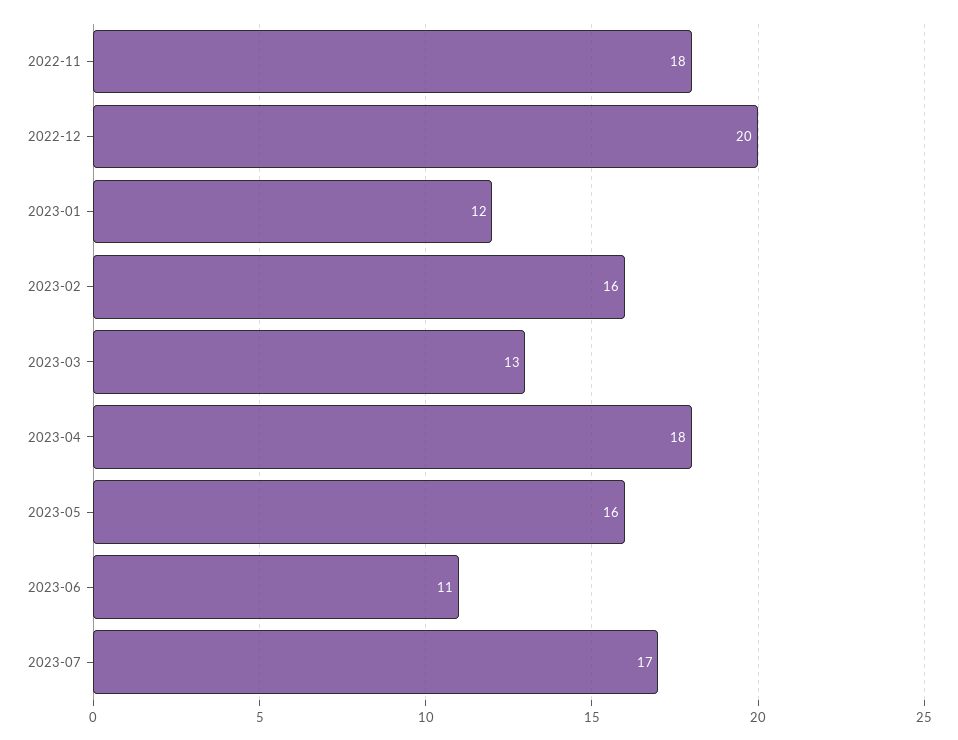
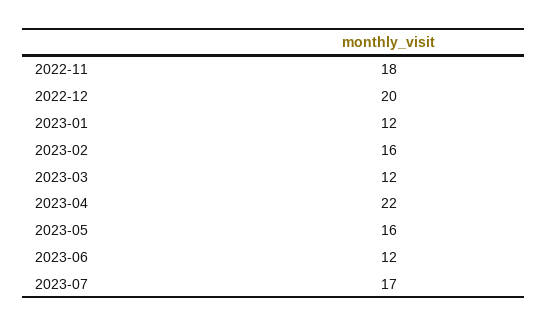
  {
    "2022-11": 18,
    "2022-12": 20,
    "2023-01": 12,
    "2023-02": 16,
-   "2023-03": 13,
+   "2023-03": 12,
-   "2023-04": 18,
+   "2023-04": 22,
    "2023-05": 16,
-   "2023-06": 11,
+   "2023-06": 12,
    "2023-07": 17
  }

